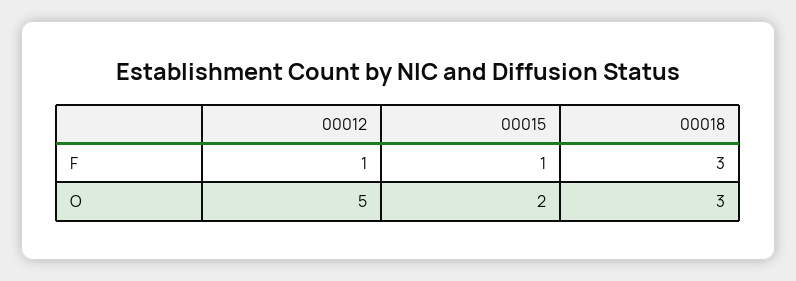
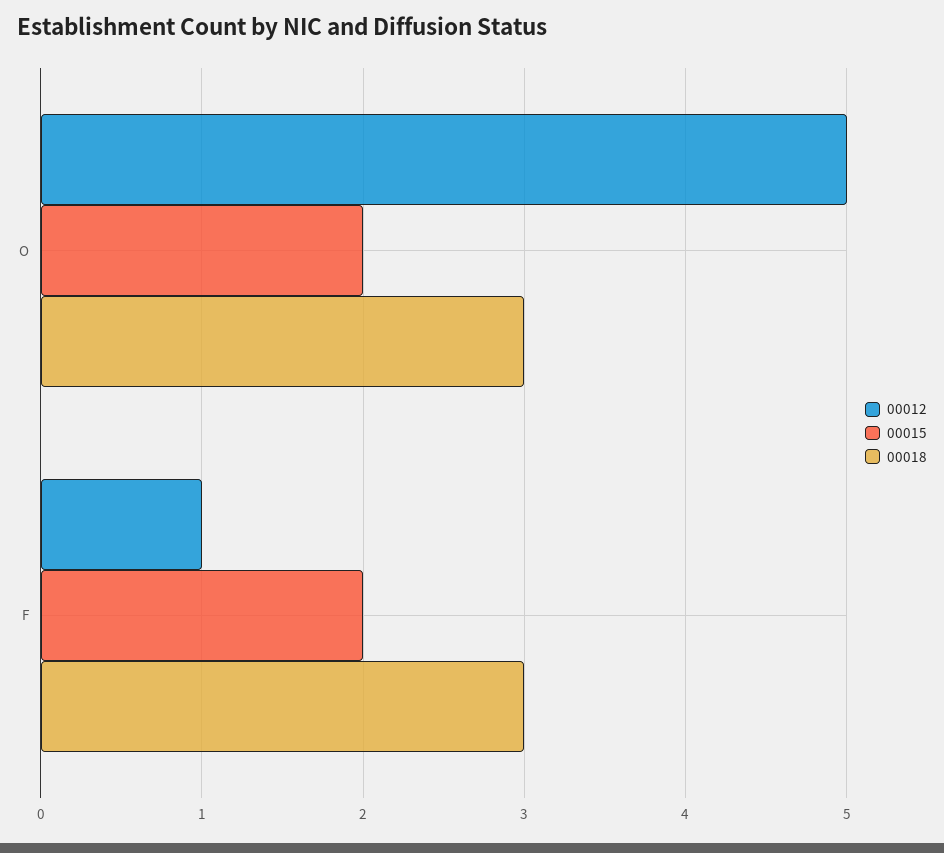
  {
    "00012": {
      "F": 1,
      "O": 5
    },
    "00015": {
-     "F": 1,
+     "F": 2,
      "O": 2
    },
    "00018": {
      "F": 3,
      "O": 3
    }
  }

